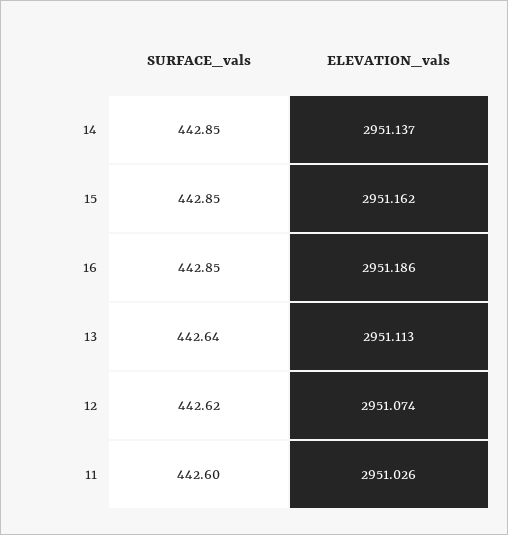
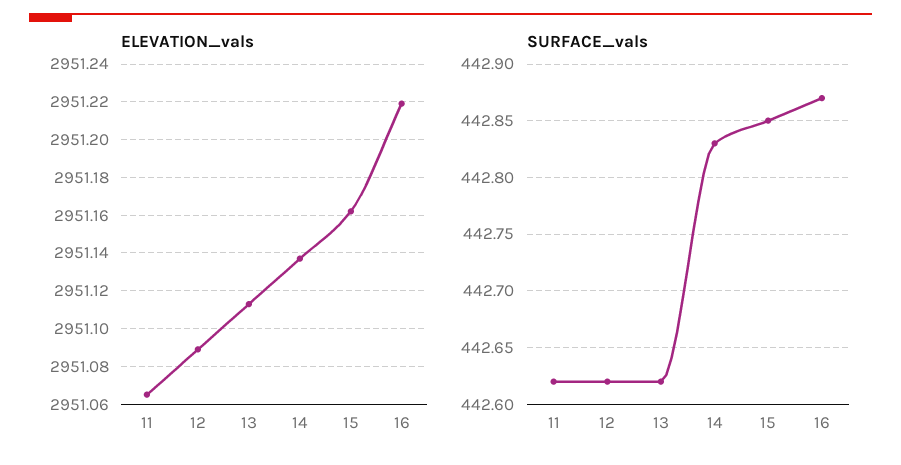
  {
    "SURFACE_vals": {
-     "14": 442.85,
+     "14": 442.83,
      "15": 442.85,
-     "16": 442.85,
+     "16": 442.87,
-     "13": 442.64,
+     "13": 442.62,
      "12": 442.62,
-     "11": 442.6
+     "11": 442.62
    },
    "ELEVATION_vals": {
      "14": 2951.137,
      "15": 2951.162,
-     "16": 2951.186,
+     "16": 2951.22,
      "13": 2951.113,
-     "12": 2951.074,
+     "12": 2951.09,
-     "11": 2951.026
+     "11": 2951.065
    }
  }

